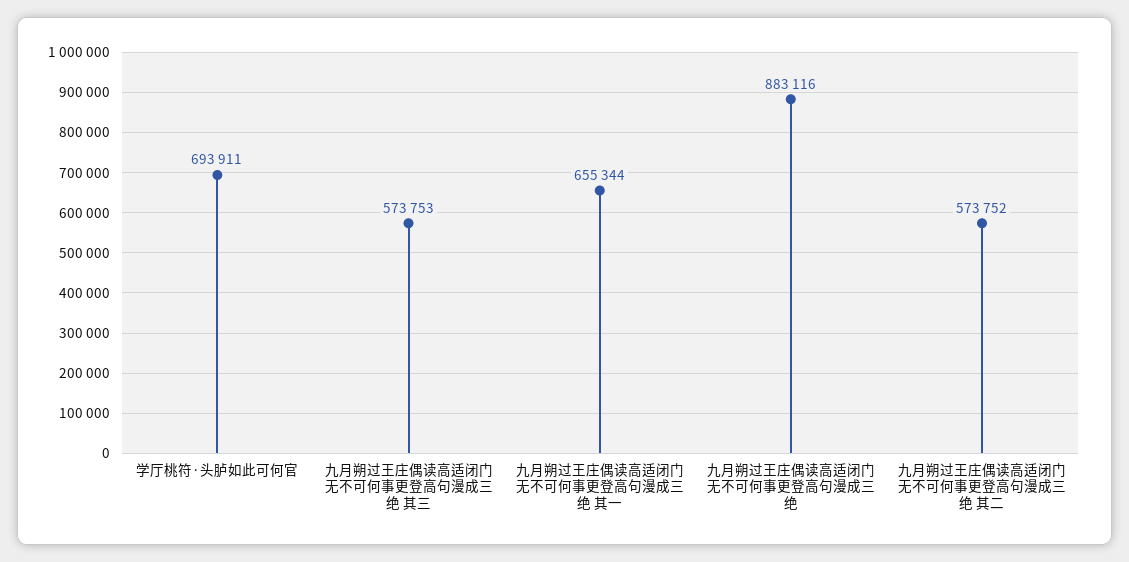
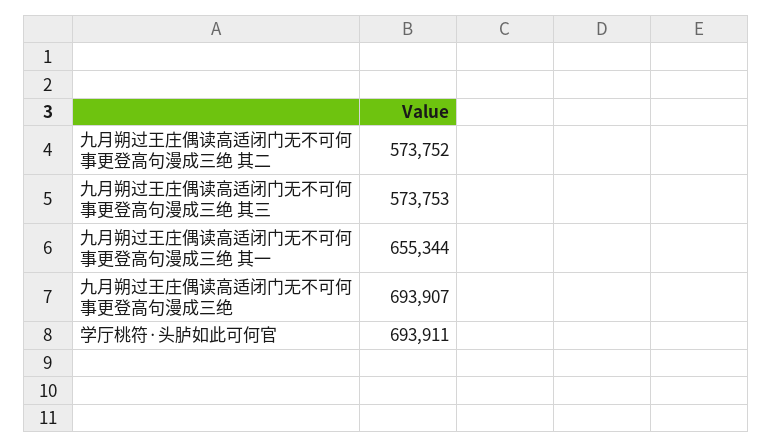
  {
    "学厅桃符·头胪如此可何官": 693911,
    "九月朔过王庄偶读高适闭门无不可何事更登高句漫成三绝 其三": 573753,
    "九月朔过王庄偶读高适闭门无不可何事更登高句漫成三绝 其一": 655344,
-   "九月朔过王庄偶读高适闭门无不可何事更登高句漫成三绝": 883116,
+   "九月朔过王庄偶读高适闭门无不可何事更登高句漫成三绝": 693907,
    "九月朔过王庄偶读高适闭门无不可何事更登高句漫成三绝 其二": 573752
  }

